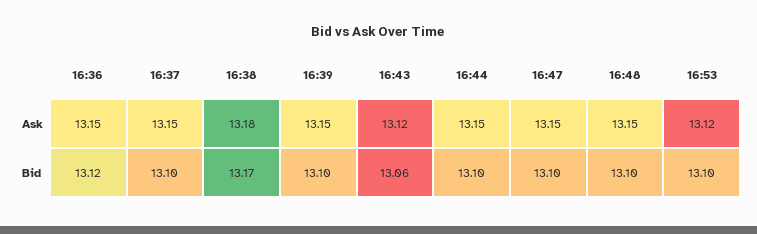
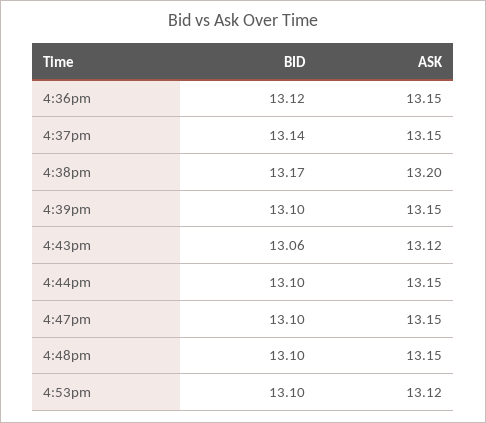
  {
    "16:36": {
      "Ask": 13.15,
      "Bid": 13.12
    },
    "16:37": {
      "Ask": 13.15,
-     "Bid": 13.1
+     "Bid": 13.14
    },
    "16:38": {
-     "Ask": 13.18,
+     "Ask": 13.2,
      "Bid": 13.17
    },
    "16:39": {
      "Ask": 13.15,
      "Bid": 13.1
    },
    "16:43": {
      "Ask": 13.12,
      "Bid": 13.06
    },
    "16:44": {
      "Ask": 13.15,
      "Bid": 13.1
    },
    "16:47": {
      "Ask": 13.15,
      "Bid": 13.1
    },
    "16:48": {
      "Ask": 13.15,
      "Bid": 13.1
    },
    "16:53": {
      "Ask": 13.12,
      "Bid": 13.1
    }
  }

